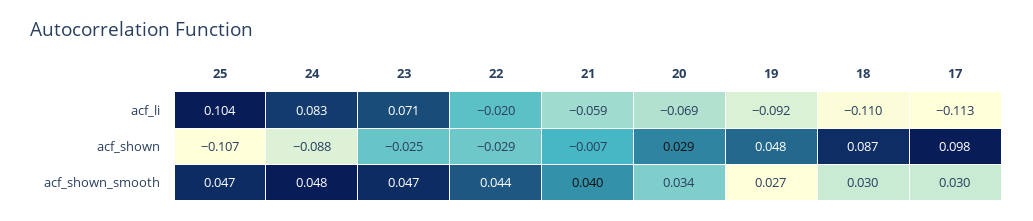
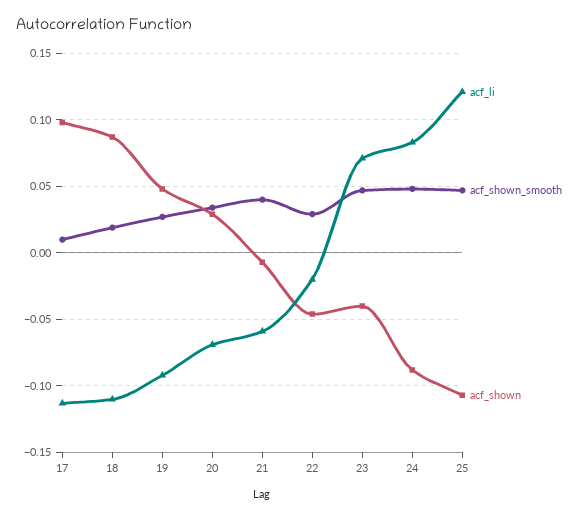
  {
    "acf_li": {
-     "25": 0.104,
+     "25": 0.12,
      "24": 0.083,
      "23": 0.071,
      "22": -0.02,
      "21": -0.059,
      "20": -0.069,
      "19": -0.092,
      "18": -0.11,
      "17": -0.113
    },
    "acf_shown": {
      "25": -0.107,
      "24": -0.088,
-     "23": -0.025,
+     "23": -0.04,
-     "22": -0.029,
+     "22": -0.045,
      "21": -0.007,
      "20": 0.029,
      "19": 0.048,
      "18": 0.087,
      "17": 0.098
    },
    "acf_shown_smooth": {
      "25": 0.047,
      "24": 0.048,
      "23": 0.047,
-     "22": 0.044,
+     "22": 0.03,
      "21": 0.04,
      "20": 0.034,
      "19": 0.027,
-     "18": 0.03,
+     "18": 0.02,
-     "17": 0.03
+     "17": 0.01
    }
  }

